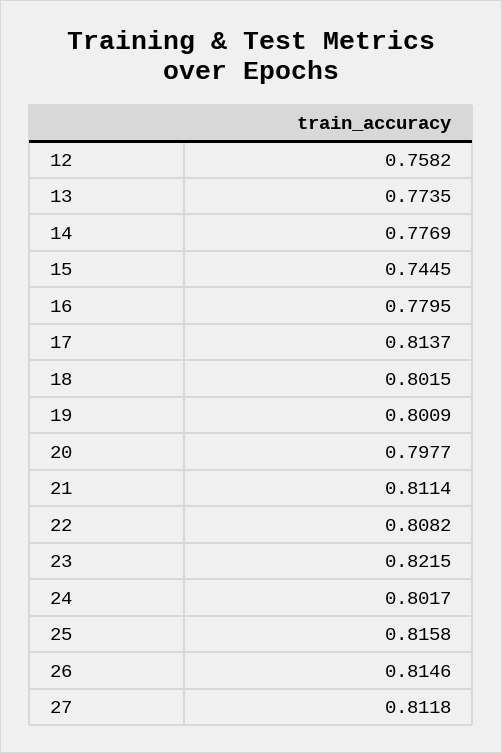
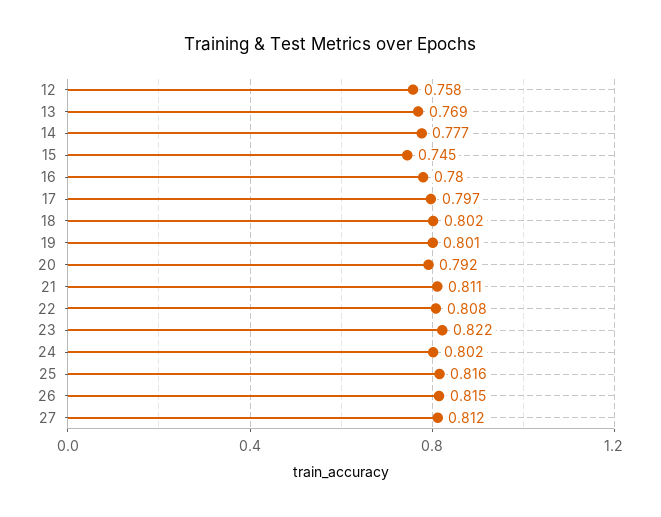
  {
    "12": 0.7582,
-   "13": 0.7735,
+   "13": 0.769,
    "14": 0.7769,
    "15": 0.7445,
    "16": 0.7795,
-   "17": 0.8137,
+   "17": 0.797,
    "18": 0.8015,
    "19": 0.8009,
-   "20": 0.7977,
+   "20": 0.792,
    "21": 0.8114,
    "22": 0.8082,
    "23": 0.8215,
    "24": 0.8017,
    "25": 0.8158,
    "26": 0.8146,
    "27": 0.8118
  }

